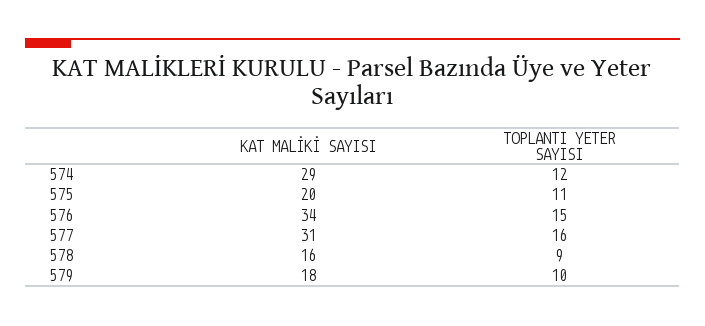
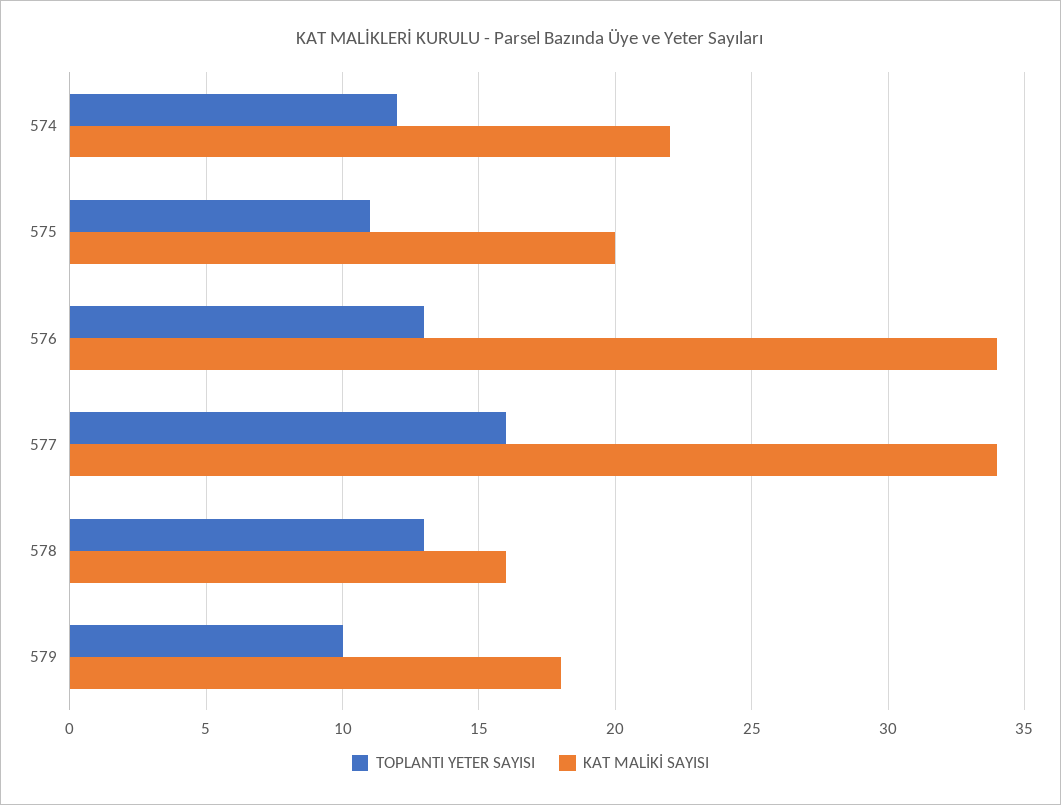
  {
    "KAT MALİKİ SAYISI": {
-     "574": 29,
+     "574": 22,
      "575": 20,
      "576": 34,
-     "577": 31,
+     "577": 34,
      "578": 16,
      "579": 18
    },
    "TOPLANTI YETER SAYISI": {
      "574": 12,
      "575": 11,
-     "576": 15,
+     "576": 13,
      "577": 16,
-     "578": 9,
+     "578": 13,
      "579": 10
    }
  }

